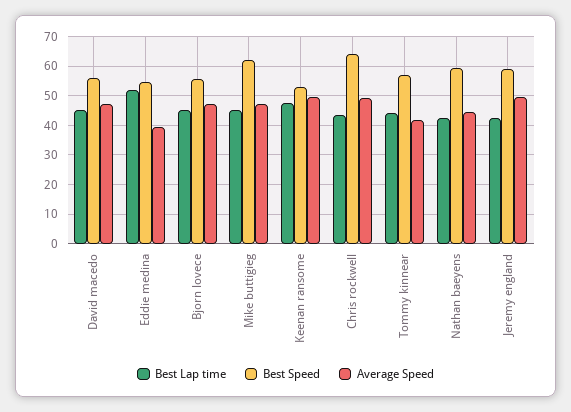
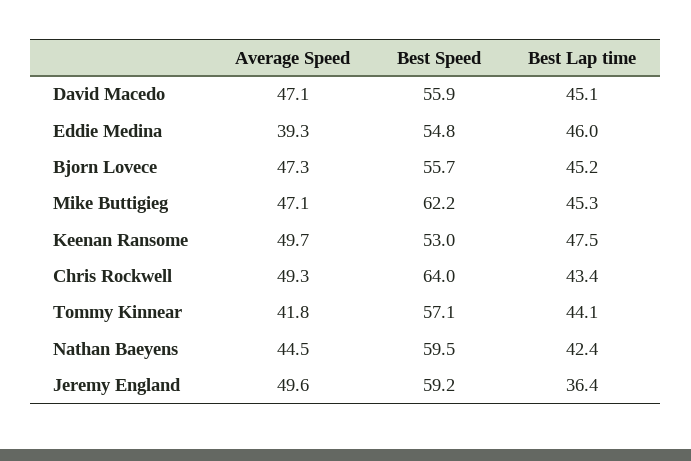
  {
    "Best Lap time": {
      "David macedo": 45.1,
-     "Eddie medina": 52.5,
+     "Eddie medina": 46,
      "Bjorn lovece": 45.2,
      "Mike buttigieg": 45.3,
      "Keenan ransome": 47.5,
      "Chris rockwell": 43.4,
      "Tommy kinnear": 44.1,
      "Nathan baeyens": 42.4,
-     "Jeremy england": 42.5
+     "Jeremy england": 36.4
    },
    "Best Speed": {
      "David macedo": 55.9,
      "Eddie medina": 54.8,
      "Bjorn lovece": 55.7,
      "Mike buttigieg": 62.2,
      "Keenan ransome": 53,
      "Chris rockwell": 64,
      "Tommy kinnear": 57.1,
      "Nathan baeyens": 59.5,
      "Jeremy england": 59.2
    },
    "Average Speed": {
      "David macedo": 47.1,
      "Eddie medina": 39.3,
      "Bjorn lovece": 47.3,
      "Mike buttigieg": 47.1,
      "Keenan ransome": 49.7,
      "Chris rockwell": 49.3,
      "Tommy kinnear": 41.8,
      "Nathan baeyens": 44.5,
      "Jeremy england": 49.6
    }
  }

